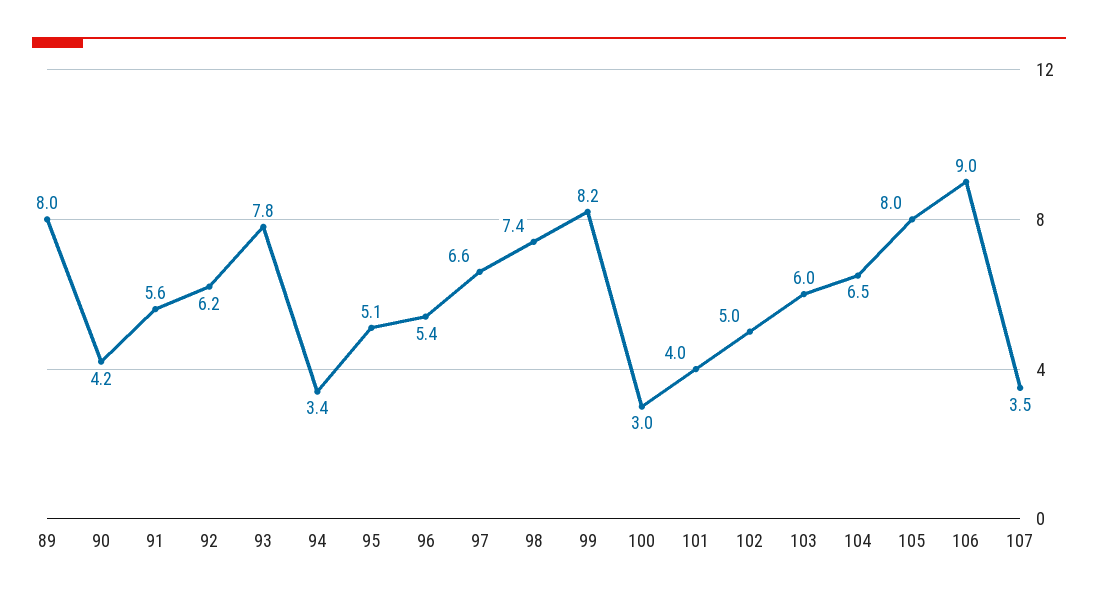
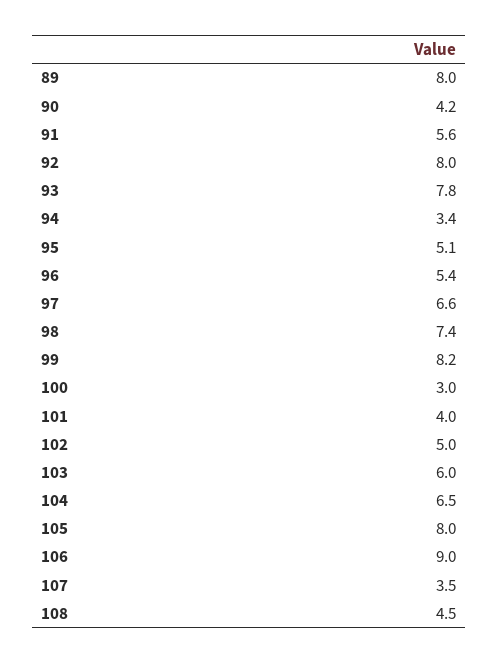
  {
    "89": 8,
    "90": 4.2,
    "91": 5.6,
-   "92": 6.2,
+   "92": 8,
    "93": 7.8,
    "94": 3.4,
    "95": 5.1,
    "96": 5.4,
    "97": 6.6,
    "98": 7.4,
    "99": 8.2,
    "100": 3,
    "101": 4,
    "102": 5,
    "103": 6,
    "104": 6.5,
    "105": 8,
    "106": 9,
-   "107": 3.5
+   "107": 3.5,
+   "108": 4.5
  }

